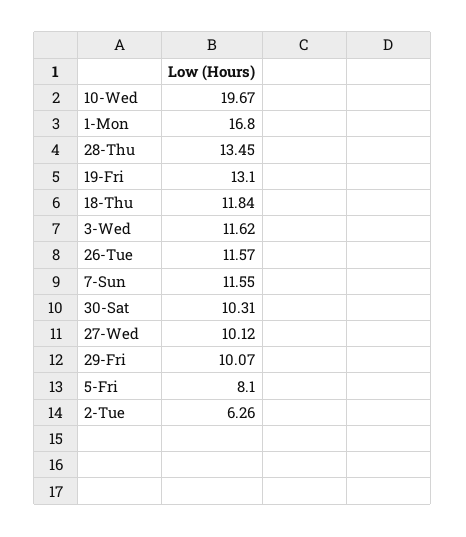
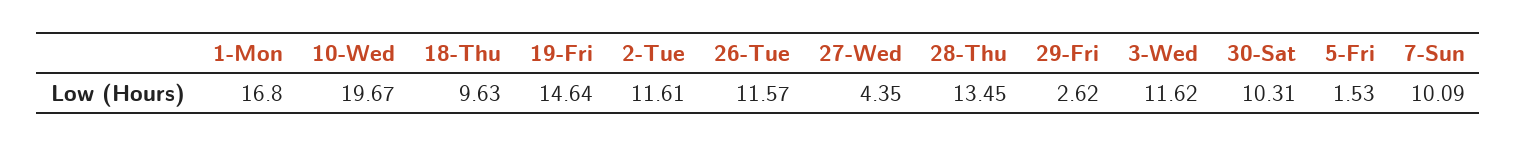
  {
    "10-Wed": 19.67,
    "1-Mon": 16.8,
    "28-Thu": 13.45,
-   "19-Fri": 13.1,
+   "19-Fri": 14.64,
-   "18-Thu": 11.84,
+   "18-Thu": 9.63,
    "3-Wed": 11.62,
    "26-Tue": 11.57,
-   "7-Sun": 11.55,
+   "7-Sun": 10.09,
    "30-Sat": 10.31,
-   "27-Wed": 10.12,
+   "27-Wed": 4.35,
-   "29-Fri": 10.07,
+   "29-Fri": 2.62,
-   "5-Fri": 8.1,
+   "5-Fri": 1.53,
-   "2-Tue": 6.26
+   "2-Tue": 11.61
  }

